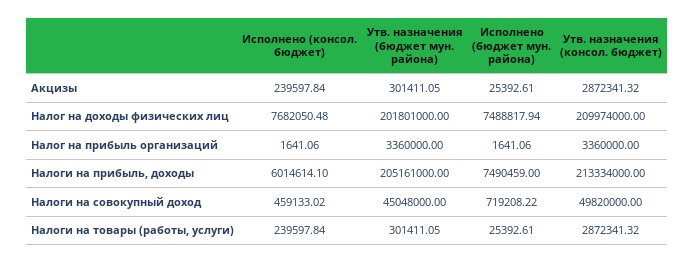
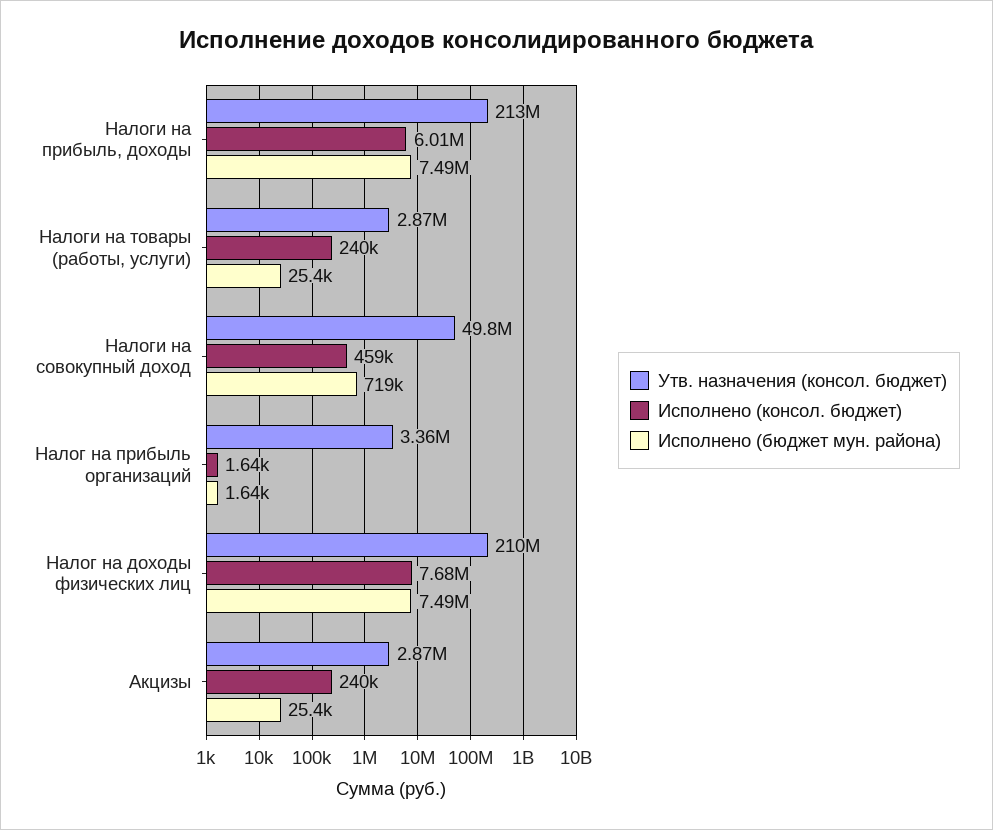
  {
    "Исполнено (консол. бюджет)": {
      "Акцизы": 239597.84,
      "Налог на доходы физических лиц": 7682050.48,
      "Налог на прибыль организаций": 1641.06,
      "Налоги на прибыль, доходы": 6014614.1,
      "Налоги на совокупный доход": 459133.02,
      "Налоги на товары (работы, услуги)": 239597.84
    },
-   "Утв. назначения (бюджет мун. района)": {
-     "Акцизы": 301411.05,
-     "Налог на доходы физических лиц": 201801000,
-     "Налог на прибыль организаций": 3360000,
-     "Налоги на прибыль, доходы": 205161000,
-     "Налоги на совокупный доход": 45048000,
-     "Налоги на товары (работы, услуги)": 301411.05
-   },
    "Исполнено (бюджет мун. района)": {
      "Акцизы": 25392.61,
      "Налог на доходы физических лиц": 7488817.94,
      "Налог на прибыль организаций": 1641.06,
      "Налоги на прибыль, доходы": 7490459,
      "Налоги на совокупный доход": 719208.22,
      "Налоги на товары (работы, услуги)": 25392.61
    },
    "Утв. назначения (консол. бюджет)": {
      "Акцизы": 2872341.32,
      "Налог на доходы физических лиц": 209974000,
      "Налог на прибыль организаций": 3360000,
      "Налоги на прибыль, доходы": 213334000,
      "Налоги на совокупный доход": 49820000,
      "Налоги на товары (работы, услуги)": 2872341.32
    }
  }

